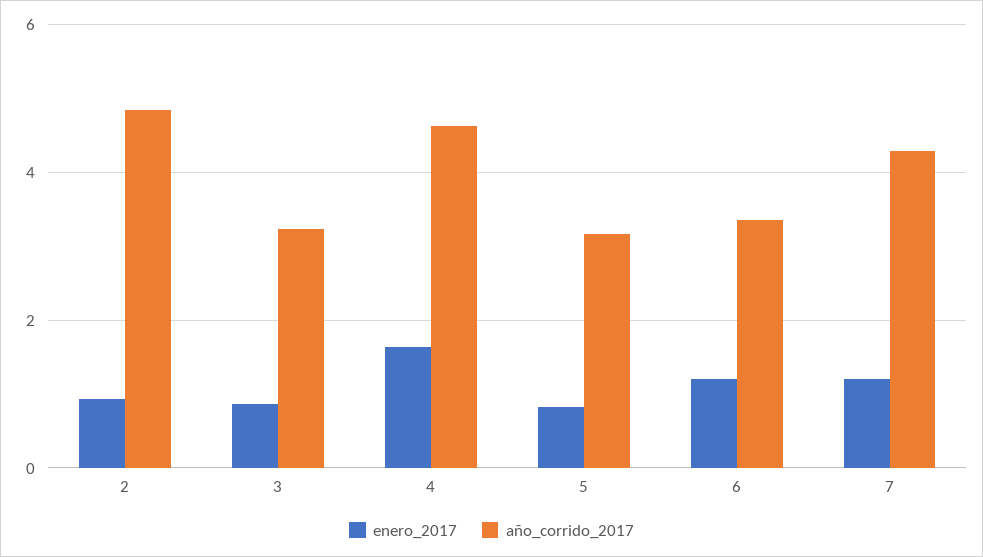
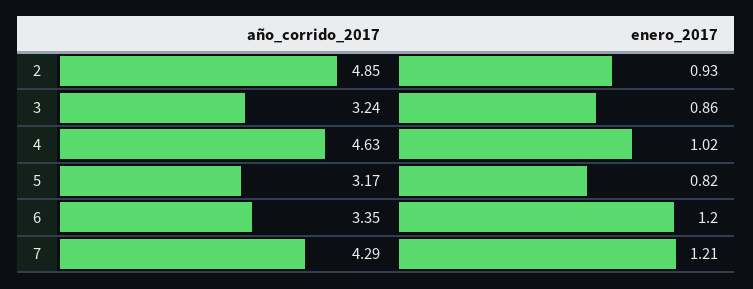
  {
    "enero_2017": {
      "2": 0.93,
      "3": 0.86,
-     "4": 1.6,
+     "4": 1.02,
      "5": 0.82,
      "6": 1.2,
      "7": 1.21
    },
    "año_corrido_2017": {
      "2": 4.85,
      "3": 3.24,
      "4": 4.63,
      "5": 3.17,
      "6": 3.35,
      "7": 4.29
    }
  }

